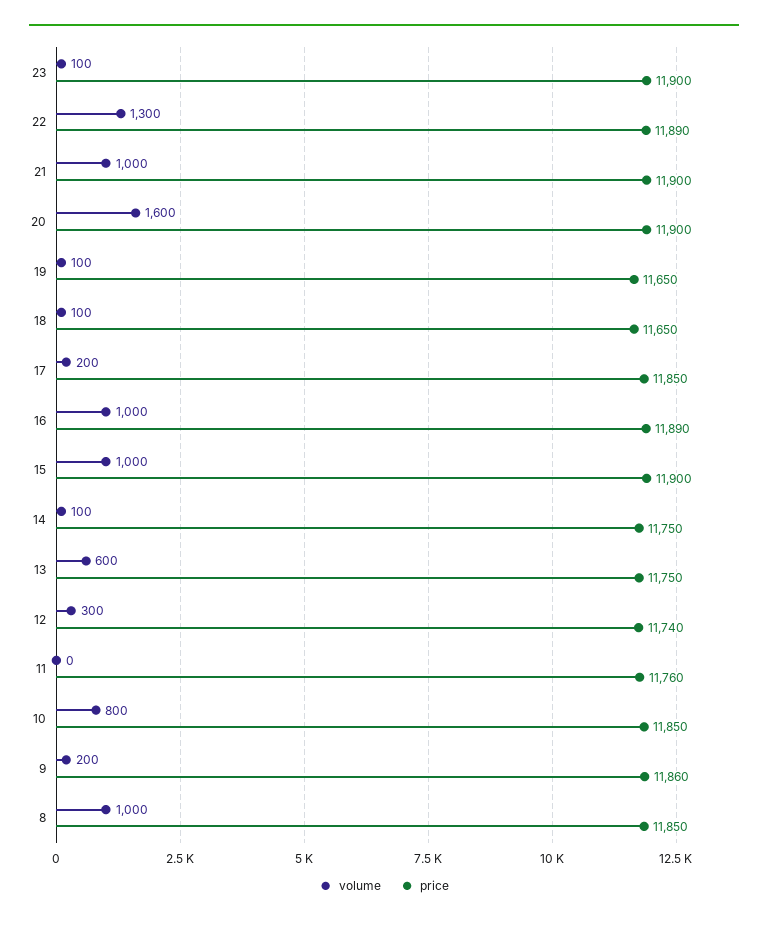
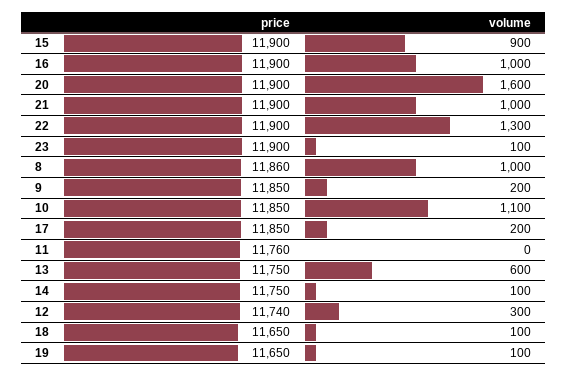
  {
    "volume": {
      "23": 100,
      "22": 1300,
      "21": 1000,
      "20": 1600,
      "19": 100,
      "18": 100,
      "17": 200,
      "16": 1000,
-     "15": 1000,
+     "15": 900,
      "14": 100,
      "13": 600,
      "12": 300,
      "11": 0,
-     "10": 800,
+     "10": 1100,
      "9": 200,
      "8": 1000
    },
    "price": {
      "23": 11900,
-     "22": 11890,
+     "22": 11900,
      "21": 11900,
      "20": 11900,
      "19": 11650,
      "18": 11650,
      "17": 11850,
-     "16": 11890,
+     "16": 11900,
      "15": 11900,
      "14": 11750,
      "13": 11750,
      "12": 11740,
      "11": 11760,
      "10": 11850,
-     "9": 11860,
+     "9": 11850,
-     "8": 11850
+     "8": 11860
    }
  }

